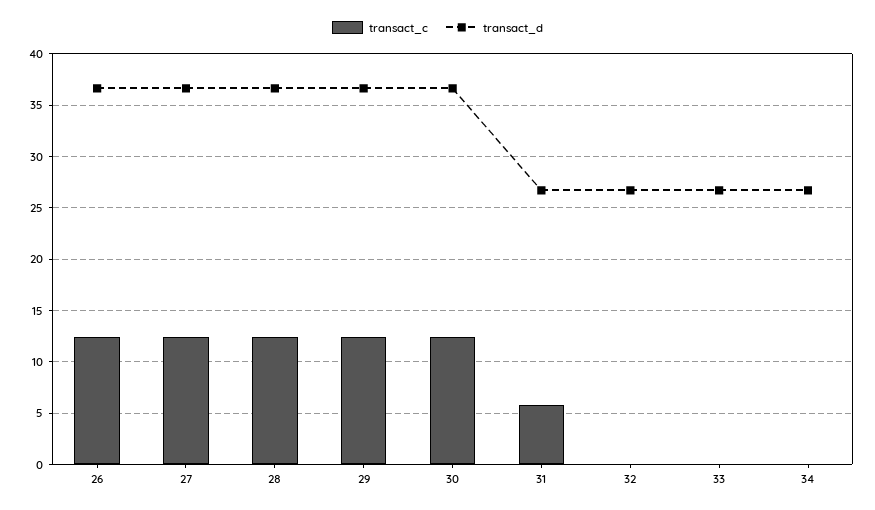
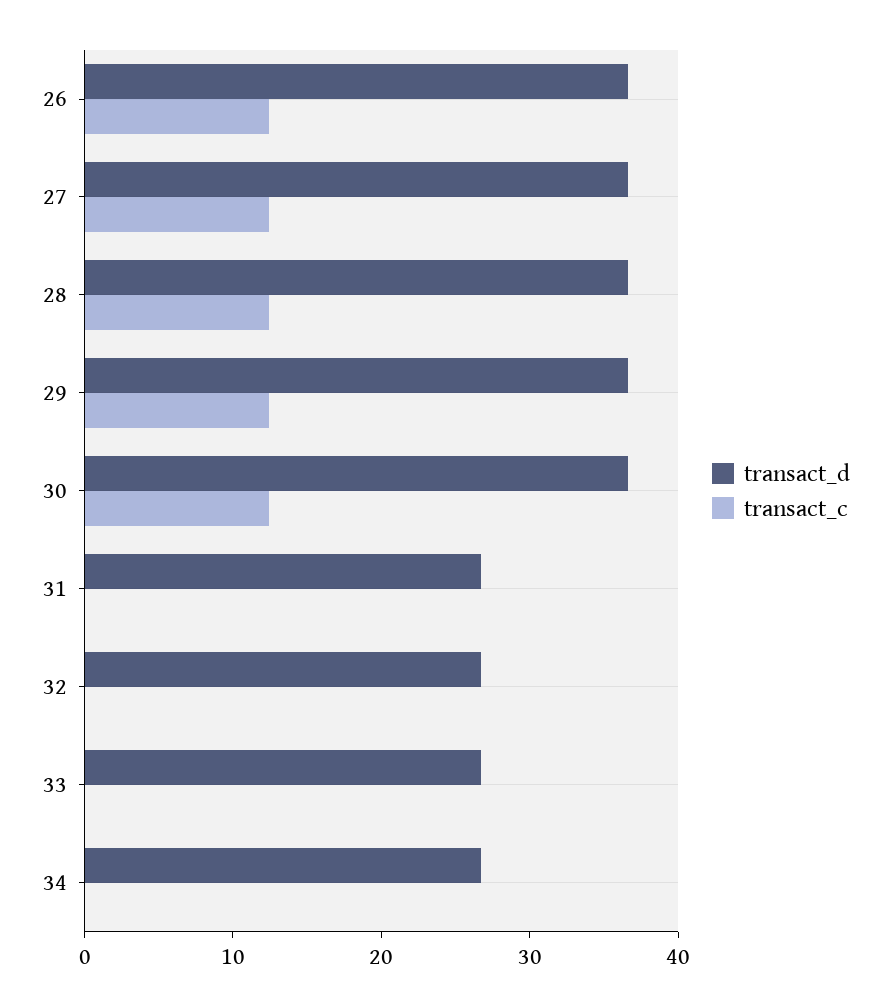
  {
    "transact_c": {
      "26": 12,
      "27": 12,
      "28": 12,
      "29": 12,
      "30": 12,
-     "31": 6,
+     "31": 0,
      "32": 0,
      "33": 0,
      "34": 0
    },
    "transact_d": {
      "26": 37,
      "27": 37,
      "28": 37,
      "29": 37,
      "30": 37,
      "31": 27,
      "32": 27,
      "33": 27,
      "34": 27
    }
  }

